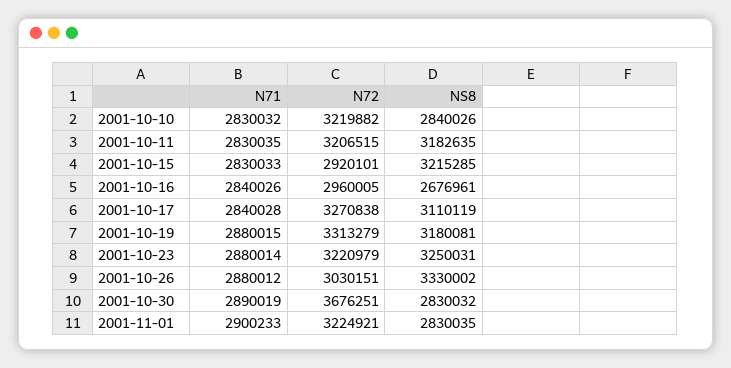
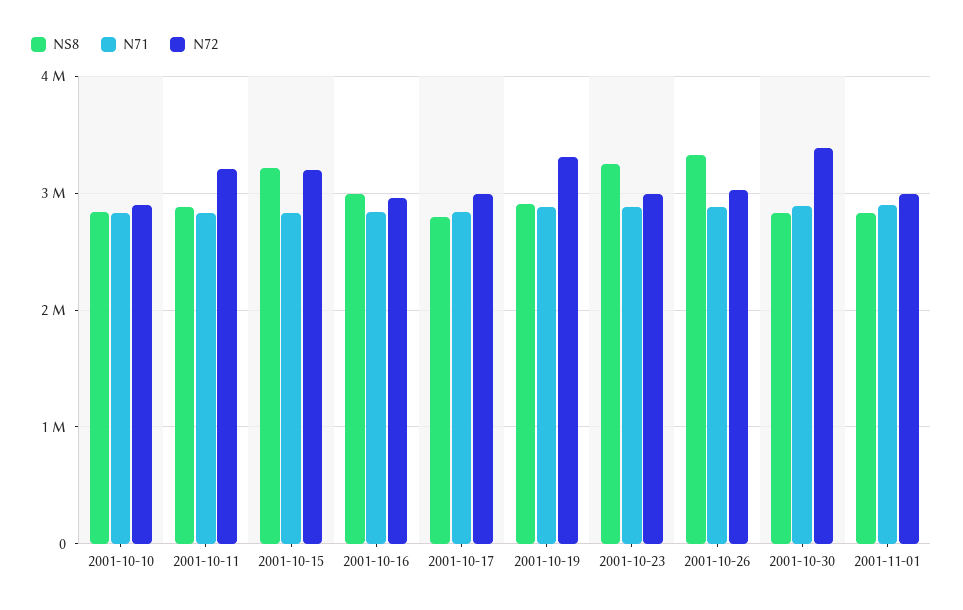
  {
    "N71": {
      "2001-10-10": 2830032,
      "2001-10-11": 2830035,
      "2001-10-15": 2830033,
      "2001-10-16": 2840026,
      "2001-10-17": 2840028,
      "2001-10-19": 2880015,
      "2001-10-23": 2880014,
      "2001-10-26": 2880012,
      "2001-10-30": 2890019,
      "2001-11-01": 2900233
    },
    "N72": {
-     "2001-10-10": 3219882,
+     "2001-10-10": 2900000,
      "2001-10-11": 3206515,
-     "2001-10-15": 2920101,
+     "2001-10-15": 3200000,
      "2001-10-16": 2960005,
-     "2001-10-17": 3270838,
+     "2001-10-17": 3000000,
      "2001-10-19": 3313279,
-     "2001-10-23": 3220979,
+     "2001-10-23": 3000000,
      "2001-10-26": 3030151,
-     "2001-10-30": 3676251,
+     "2001-10-30": 3400000,
-     "2001-11-01": 3224921
+     "2001-11-01": 3000000
    },
    "NS8": {
      "2001-10-10": 2840026,
-     "2001-10-11": 3182635,
+     "2001-10-11": 2900000,
      "2001-10-15": 3215285,
-     "2001-10-16": 2676961,
+     "2001-10-16": 3000000,
-     "2001-10-17": 3110119,
+     "2001-10-17": 2800000,
-     "2001-10-19": 3180081,
+     "2001-10-19": 2900000,
      "2001-10-23": 3250031,
      "2001-10-26": 3330002,
      "2001-10-30": 2830032,
      "2001-11-01": 2830035
    }
  }

